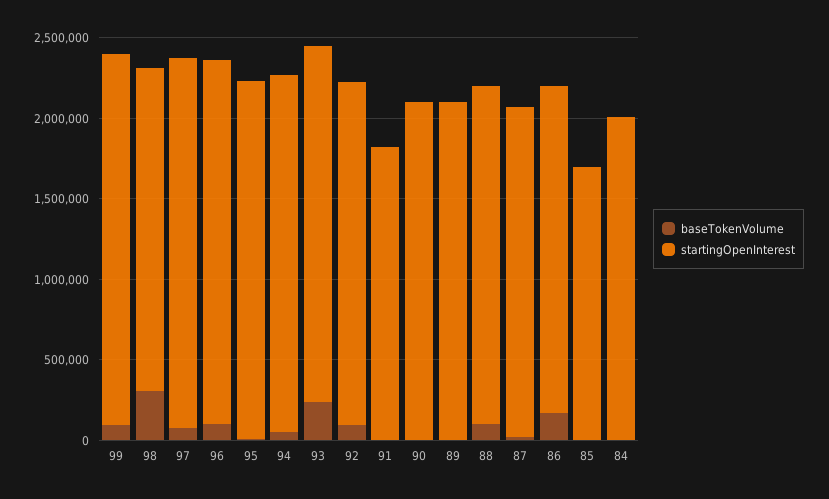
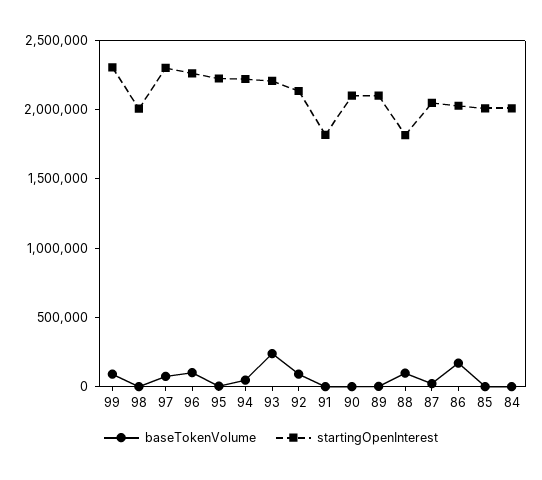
  {
    "baseTokenVolume": {
      "99": 100000,
-     "98": 300000,
+     "98": 0,
      "97": 100000,
      "96": 100000,
      "95": 0,
      "94": 0,
      "93": 200000,
      "92": 100000,
      "91": 0,
      "90": 0,
      "89": 0,
      "88": 100000,
      "87": 0,
      "86": 200000,
      "85": 0,
      "84": 0
    },
    "startingOpenInterest": {
      "99": 2300000,
      "98": 2000000,
      "97": 2300000,
      "96": 2300000,
      "95": 2200000,
      "94": 2200000,
      "93": 2200000,
      "92": 2100000,
      "91": 1800000,
      "90": 2100000,
      "89": 2100000,
-     "88": 2100000,
+     "88": 1800000,
      "87": 2000000,
      "86": 2000000,
-     "85": 1700000,
+     "85": 2000000,
      "84": 2000000
    }
  }

